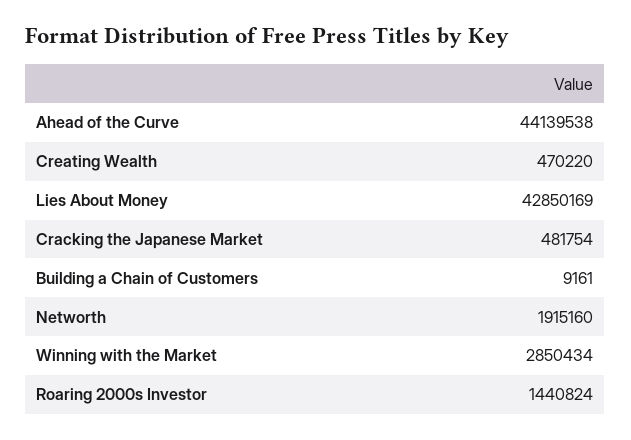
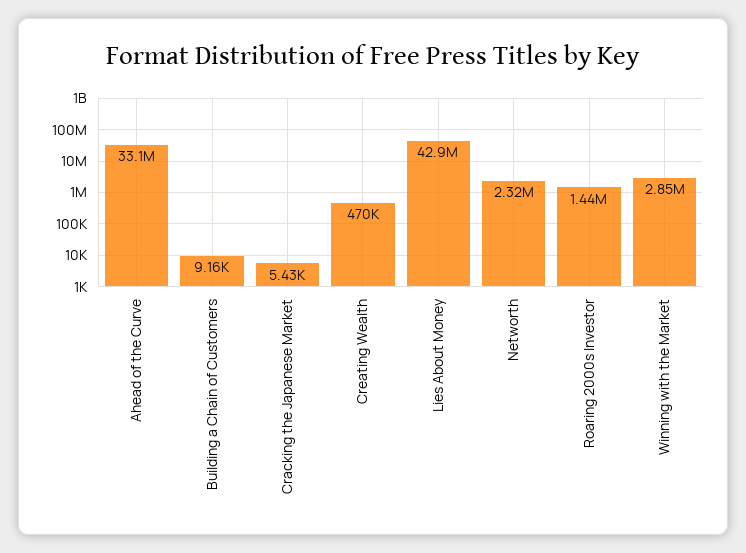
  {
-   "Ahead of the Curve": 44139538,
+   "Ahead of the Curve": 33100000,
    "Creating Wealth": 470220,
    "Lies About Money": 42850169,
-   "Cracking the Japanese Market": 481754,
+   "Cracking the Japanese Market": 5430,
    "Building a Chain of Customers": 9161,
-   "Networth": 1915160,
+   "Networth": 2320000,
    "Winning with the Market": 2850434,
    "Roaring 2000s Investor": 1440824
  }

